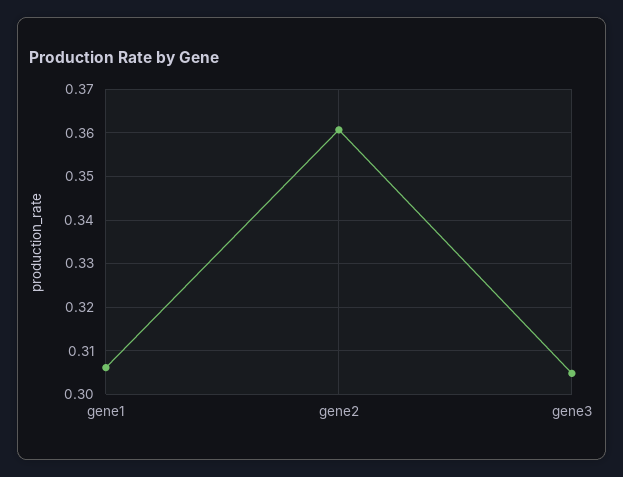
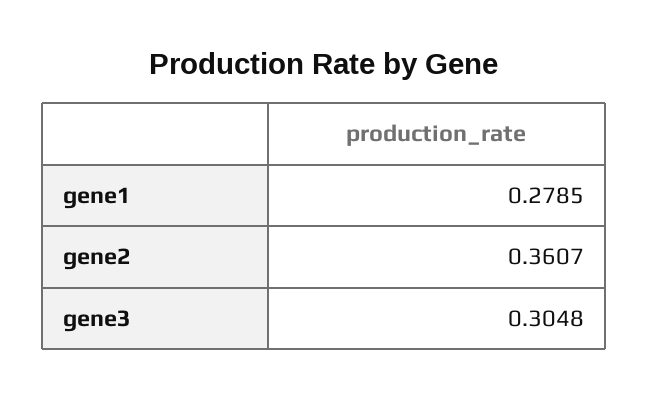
  {
-   "gene1": 0.306,
+   "gene1": 0.2785,
    "gene2": 0.3607,
    "gene3": 0.3048
  }

